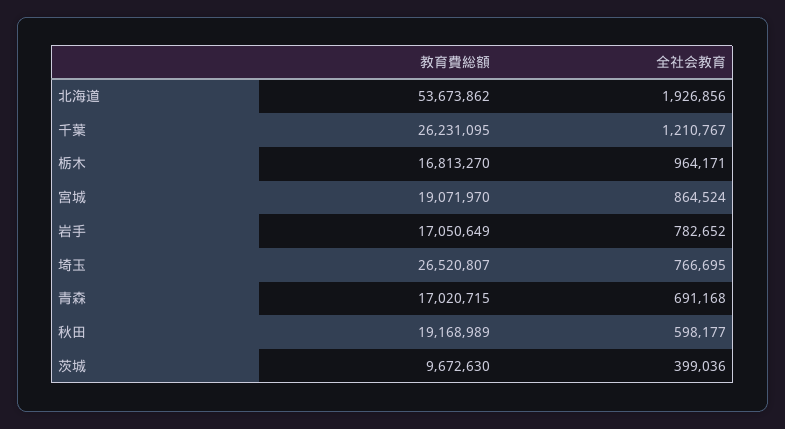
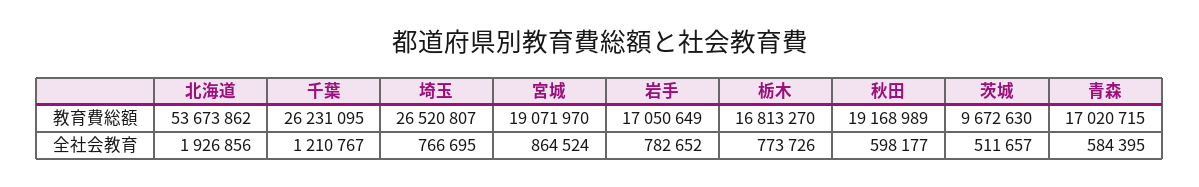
  {
    "教育費総額": {
      "北海道": 53673862,
      "千葉": 26231095,
      "栃木": 16813270,
      "宮城": 19071970,
      "岩手": 17050649,
      "埼玉": 26520807,
      "青森": 17020715,
      "秋田": 19168989,
      "茨城": 9672630
    },
    "全社会教育": {
      "北海道": 1926856,
      "千葉": 1210767,
-     "栃木": 964171,
+     "栃木": 773726,
      "宮城": 864524,
      "岩手": 782652,
      "埼玉": 766695,
-     "青森": 691168,
+     "青森": 584395,
      "秋田": 598177,
-     "茨城": 399036
+     "茨城": 511657
    }
  }

